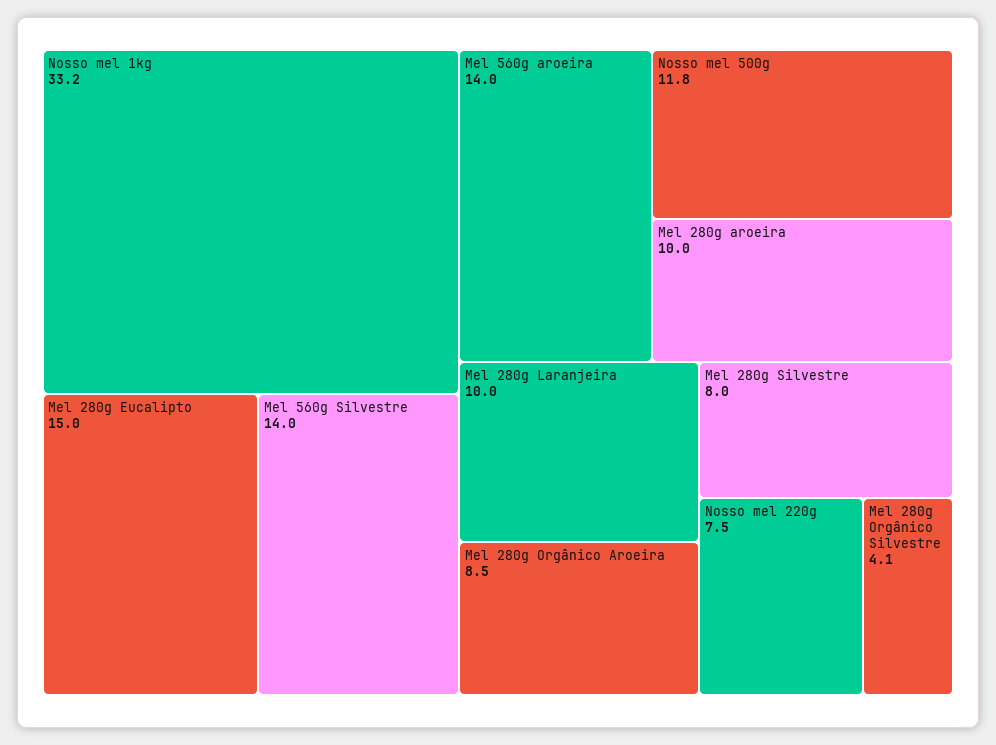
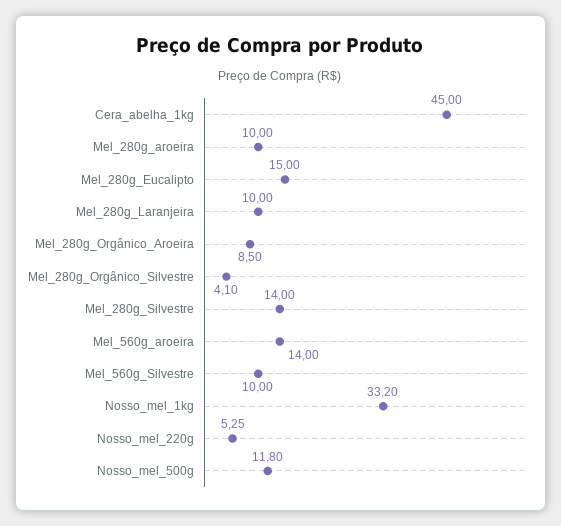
  {
    "Nosso mel 1kg": 33.2,
    "Mel 280g Eucalipto": 15,
-   "Mel 560g Silvestre": 14,
+   "Mel 560g Silvestre": 10,
    "Mel 560g aroeira": 14,
    "Nosso mel 500g": 11.8,
    "Mel 280g aroeira": 10,
    "Mel 280g Laranjeira": 10,
    "Mel 280g Orgânico Aroeira": 8.5,
-   "Mel 280g Silvestre": 8,
+   "Mel 280g Silvestre": 14,
-   "Nosso mel 220g": 7.5,
+   "Nosso mel 220g": 5.25,
-   "Mel 280g Orgânico Silvestre": 4.1
+   "Mel 280g Orgânico Silvestre": 4.1,
+   "Cera_abelha_1kg": 45
  }

